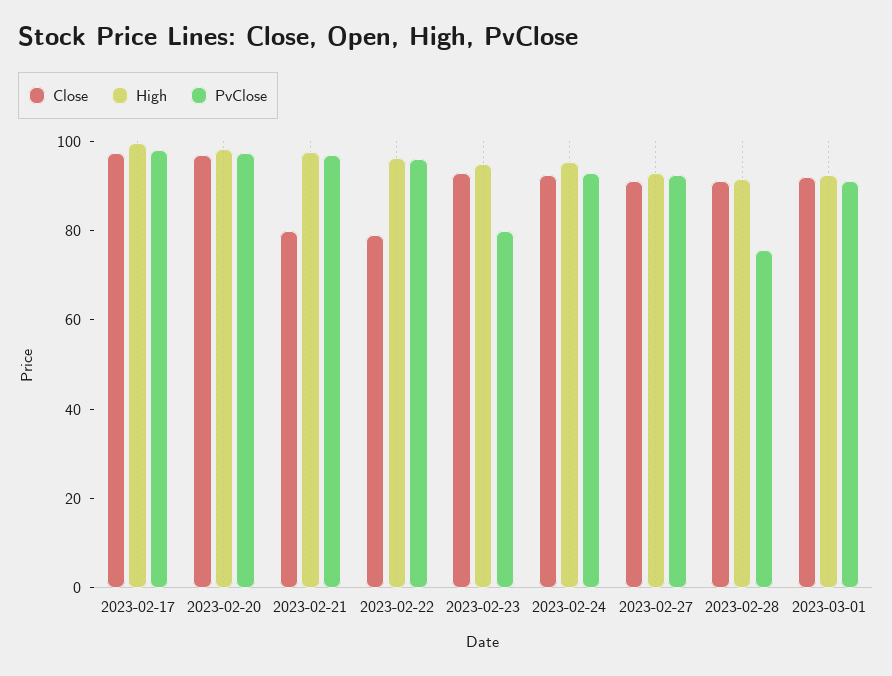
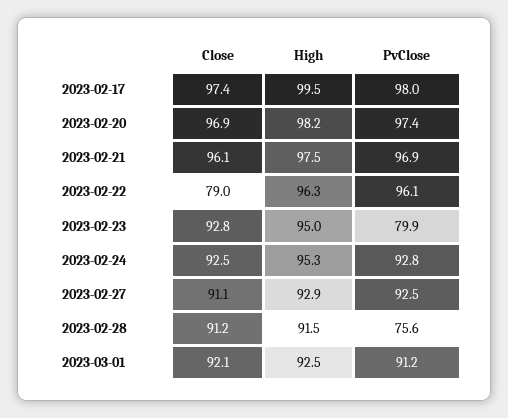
  {
    "Close": {
      "2023-02-17": 97.4,
      "2023-02-20": 96.9,
-     "2023-02-21": 80,
+     "2023-02-21": 96.1,
      "2023-02-22": 79,
      "2023-02-23": 92.8,
      "2023-02-24": 92.5,
      "2023-02-27": 91.1,
      "2023-02-28": 91.2,
      "2023-03-01": 92.1
    },
    "High": {
      "2023-02-17": 99.5,
      "2023-02-20": 98.2,
      "2023-02-21": 97.5,
      "2023-02-22": 96.3,
      "2023-02-23": 95,
      "2023-02-24": 95.3,
      "2023-02-27": 92.9,
      "2023-02-28": 91.5,
      "2023-03-01": 92.5
    },
    "PvClose": {
      "2023-02-17": 98,
      "2023-02-20": 97.4,
      "2023-02-21": 96.9,
      "2023-02-22": 96.1,
      "2023-02-23": 79.9,
      "2023-02-24": 92.8,
      "2023-02-27": 92.5,
      "2023-02-28": 75.6,
      "2023-03-01": 91.2
    }
  }

